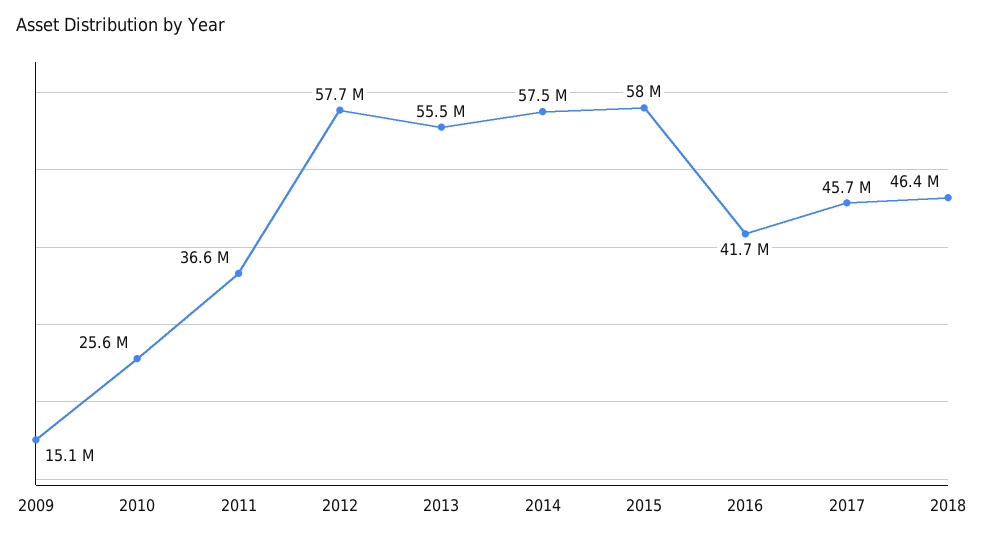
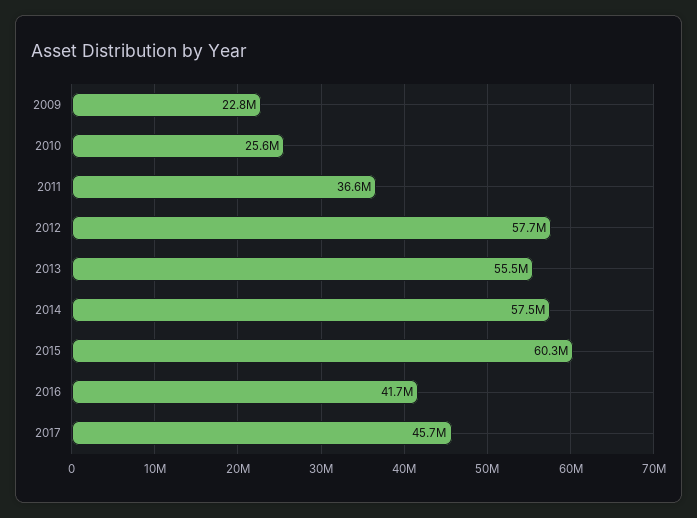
  {
-   "2009": 15100000,
+   "2009": 22800000,
    "2010": 25600000,
    "2011": 36600000,
    "2012": 57700000,
    "2013": 55500000,
    "2014": 57500000,
-   "2015": 58000000,
+   "2015": 60300000,
    "2016": 41700000,
-   "2017": 45700000,
+   "2017": 45700000
-   "2018": 46400000
  }

